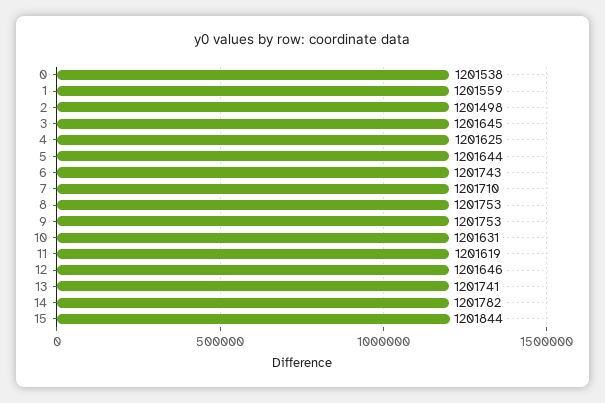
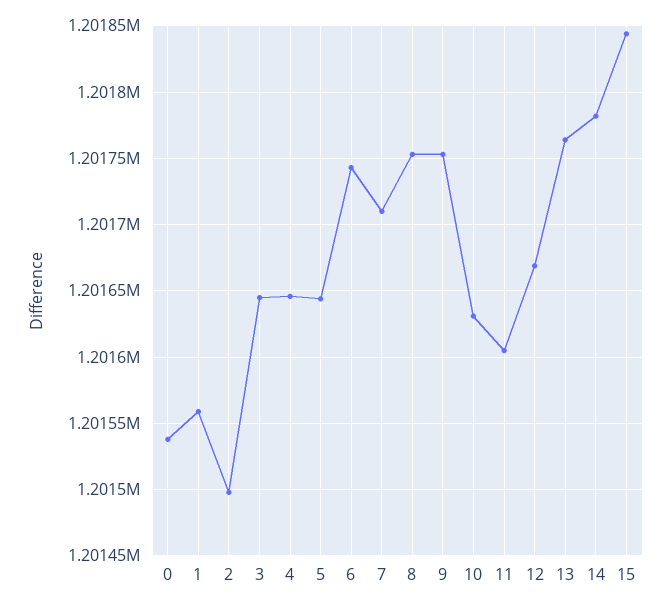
  {
    "0": 1201538,
    "1": 1201559,
    "2": 1201498,
    "3": 1201645,
-   "4": 1201625,
+   "4": 1201645,
    "5": 1201644,
    "6": 1201743,
    "7": 1201710,
    "8": 1201753,
    "9": 1201753,
    "10": 1201631,
-   "11": 1201619,
+   "11": 1201605,
-   "12": 1201646,
+   "12": 1201670,
-   "13": 1201741,
+   "13": 1201765,
    "14": 1201782,
    "15": 1201844
  }

